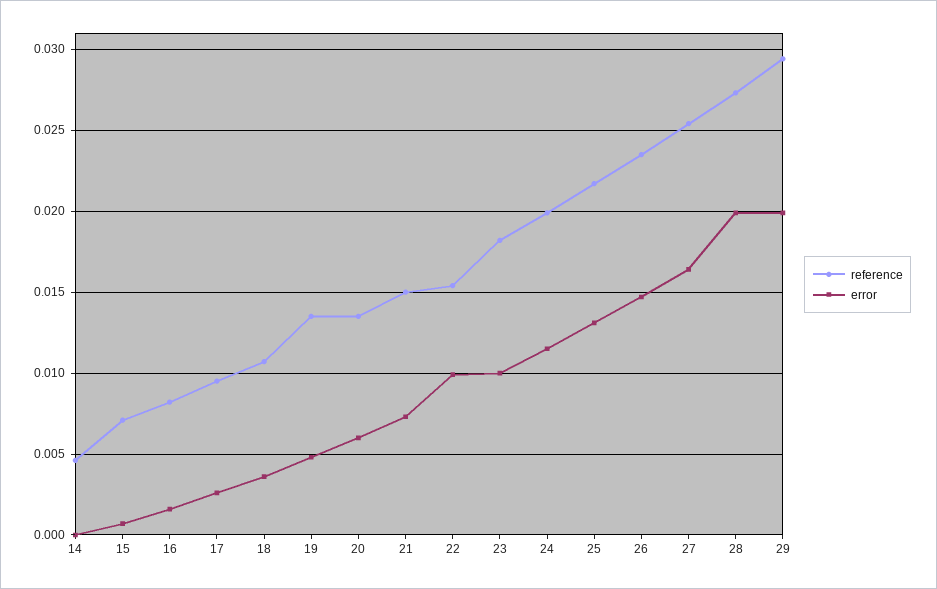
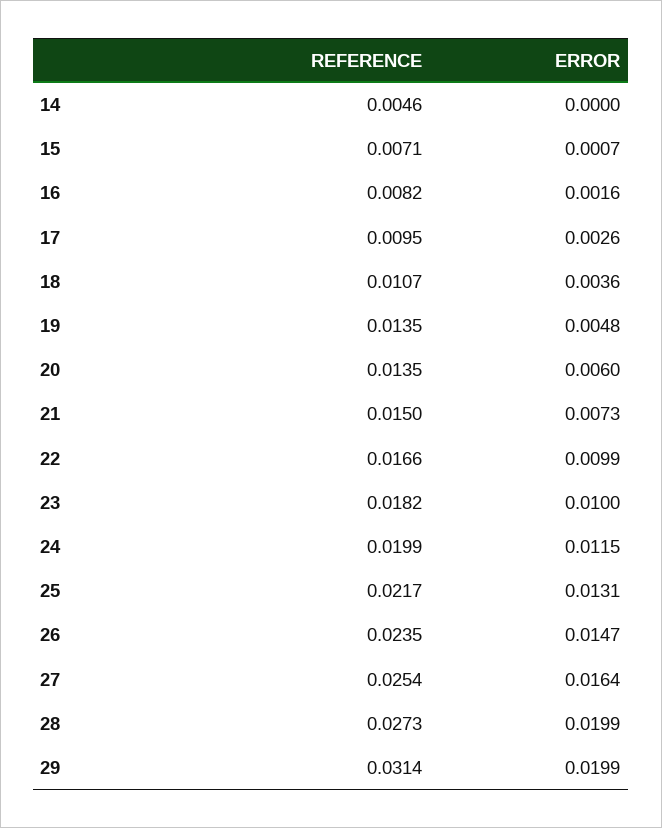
  {
    "reference": {
      "14": 0.0046,
      "15": 0.0071,
      "16": 0.0082,
      "17": 0.0095,
      "18": 0.0107,
      "19": 0.0135,
      "20": 0.0135,
      "21": 0.015,
-     "22": 0.0155,
+     "22": 0.0166,
      "23": 0.0182,
      "24": 0.0199,
      "25": 0.0217,
      "26": 0.0235,
      "27": 0.0254,
      "28": 0.0273,
-     "29": 0.0295
+     "29": 0.0314
    },
    "error": {
      "14": 0,
      "15": 0.0007,
      "16": 0.0016,
      "17": 0.0026,
      "18": 0.0036,
      "19": 0.0048,
      "20": 0.006,
      "21": 0.0073,
      "22": 0.0099,
      "23": 0.01,
      "24": 0.0115,
      "25": 0.0131,
      "26": 0.0147,
      "27": 0.0164,
      "28": 0.0199,
      "29": 0.0199
    }
  }

